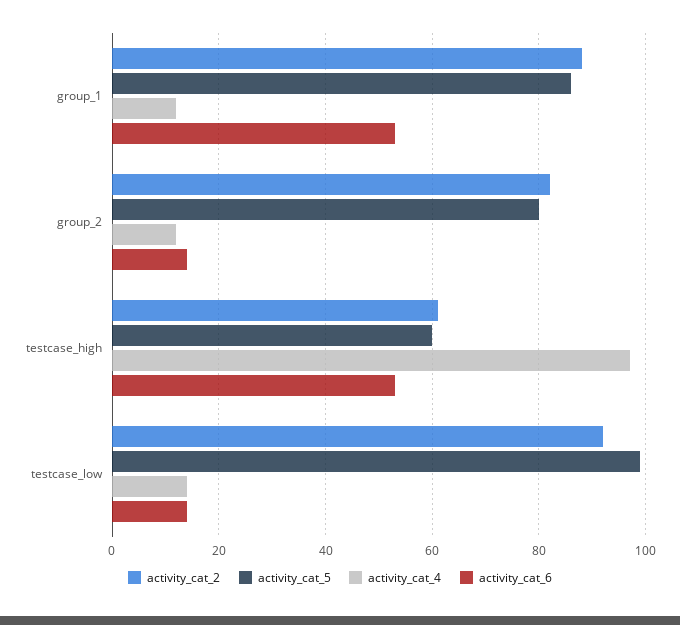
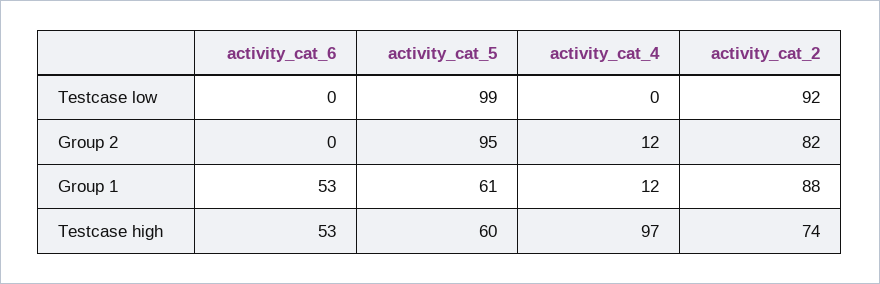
  {
    "activity_cat_2": {
      "group_1": 88,
      "group_2": 82,
-     "testcase_high": 60,
+     "testcase_high": 74,
      "testcase_low": 92
    },
    "activity_cat_5": {
-     "group_1": 85,
+     "group_1": 61,
-     "group_2": 80,
+     "group_2": 95,
      "testcase_high": 60,
      "testcase_low": 99
    },
    "activity_cat_4": {
      "group_1": 12,
      "group_2": 12,
      "testcase_high": 97,
-     "testcase_low": 15
+     "testcase_low": 0
    },
    "activity_cat_6": {
      "group_1": 53,
-     "group_2": 15,
+     "group_2": 0,
      "testcase_high": 53,
-     "testcase_low": 15
+     "testcase_low": 0
    }
  }

